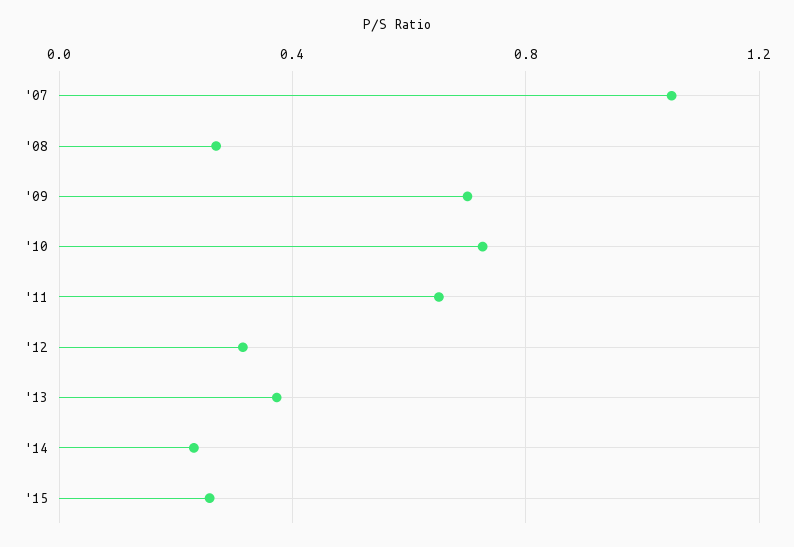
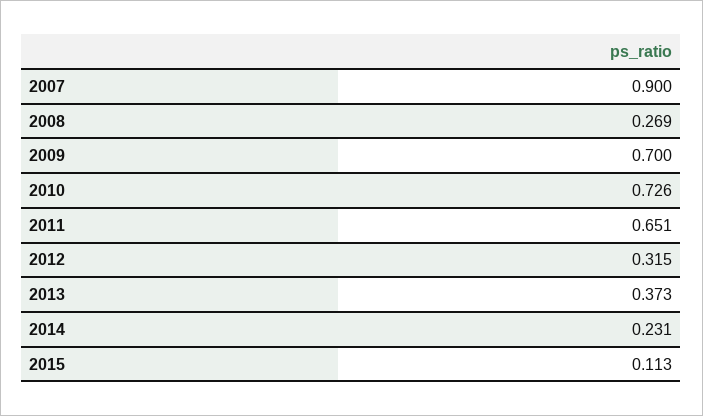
  {
-   "'07": 1.05,
+   "'07": 0.9,
    "'08": 0.269,
    "'09": 0.7,
    "'10": 0.726,
    "'11": 0.651,
    "'12": 0.315,
    "'13": 0.373,
    "'14": 0.231,
-   "'15": 0.25
+   "'15": 0.113
  }

